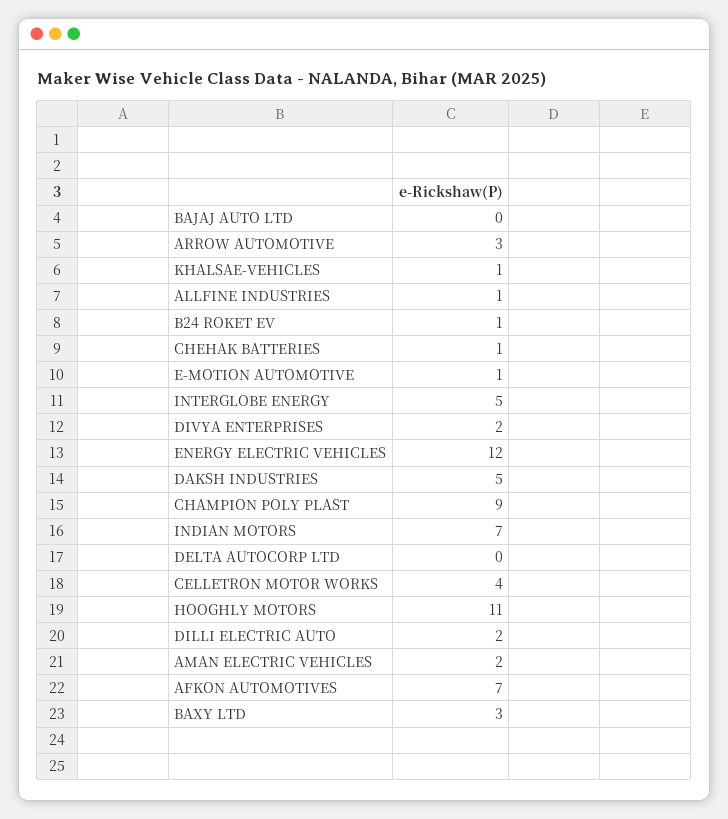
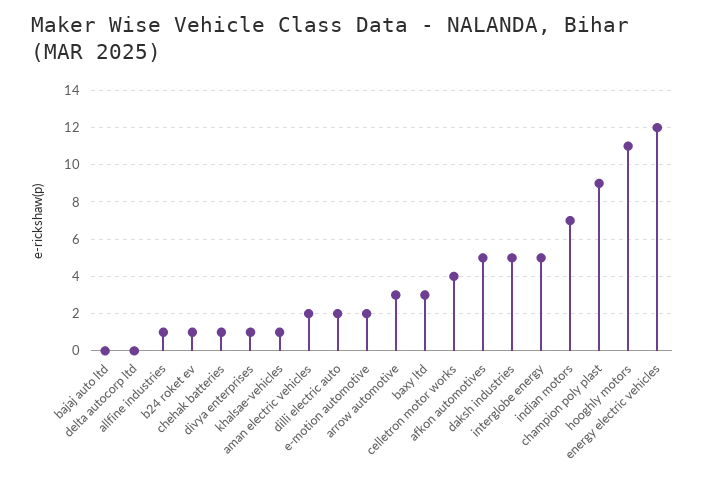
  {
    "BAJAJ AUTO LTD": 0,
    "ARROW AUTOMOTIVE": 3,
    "KHALSAE-VEHICLES": 1,
    "ALLFINE INDUSTRIES": 1,
    "B24 ROKET EV": 1,
    "CHEHAK BATTERIES": 1,
-   "E-MOTION AUTOMOTIVE": 1,
+   "E-MOTION AUTOMOTIVE": 2,
    "INTERGLOBE ENERGY": 5,
-   "DIVYA ENTERPRISES": 2,
+   "DIVYA ENTERPRISES": 1,
    "ENERGY ELECTRIC VEHICLES": 12,
    "DAKSH INDUSTRIES": 5,
    "CHAMPION POLY PLAST": 9,
    "INDIAN MOTORS": 7,
    "DELTA AUTOCORP LTD": 0,
    "CELLETRON MOTOR WORKS": 4,
    "HOOGHLY MOTORS": 11,
    "DILLI ELECTRIC AUTO": 2,
    "AMAN ELECTRIC VEHICLES": 2,
-   "AFKON AUTOMOTIVES": 7,
+   "AFKON AUTOMOTIVES": 5,
    "BAXY LTD": 3
  }

